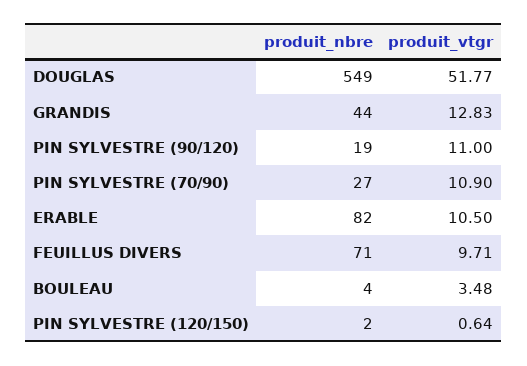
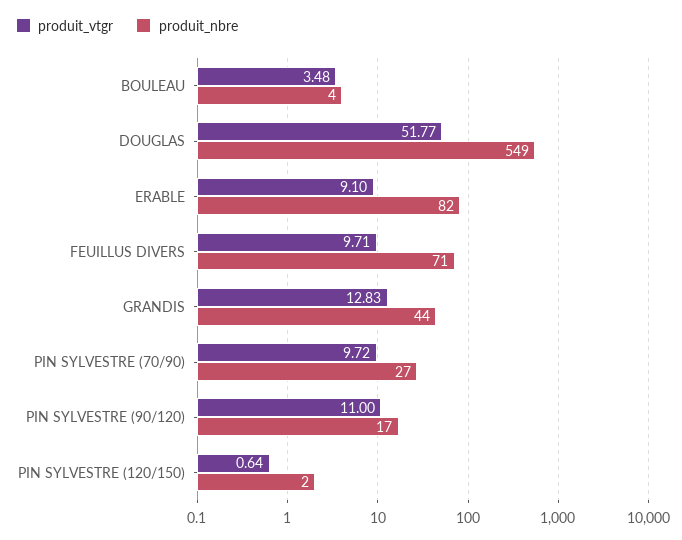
  {
    "produit_nbre": {
      "DOUGLAS": 549,
      "GRANDIS": 44,
-     "PIN SYLVESTRE (90/120)": 19,
+     "PIN SYLVESTRE (90/120)": 17,
      "PIN SYLVESTRE (70/90)": 27,
      "ERABLE": 82,
      "FEUILLUS DIVERS": 71,
      "BOULEAU": 4,
      "PIN SYLVESTRE (120/150)": 2
    },
    "produit_vtgr": {
      "DOUGLAS": 51.77,
      "GRANDIS": 12.83,
      "PIN SYLVESTRE (90/120)": 11,
-     "PIN SYLVESTRE (70/90)": 10.9,
+     "PIN SYLVESTRE (70/90)": 9.72,
-     "ERABLE": 10.5,
+     "ERABLE": 9.1,
      "FEUILLUS DIVERS": 9.71,
      "BOULEAU": 3.48,
      "PIN SYLVESTRE (120/150)": 0.64
    }
  }

